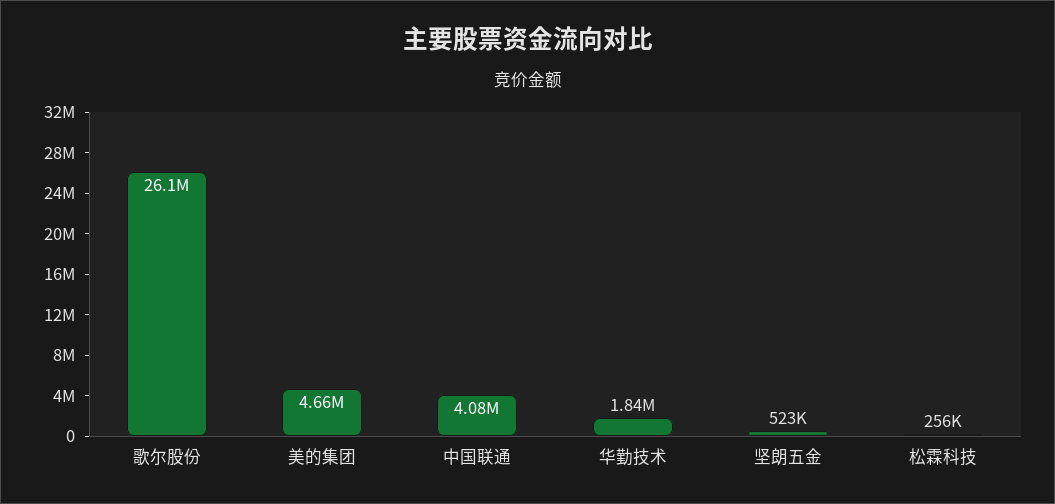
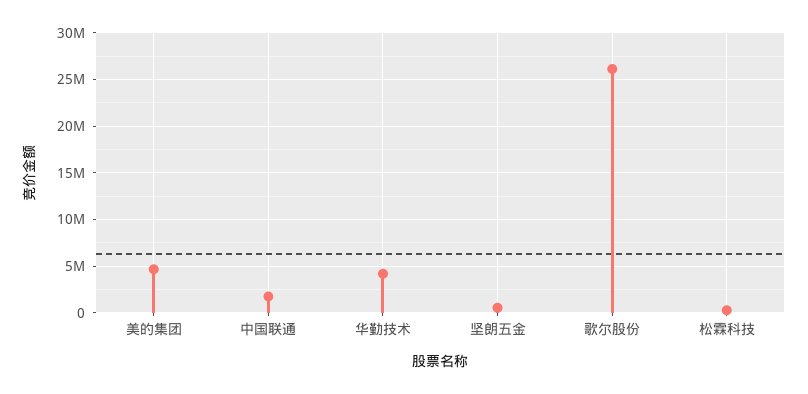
  {
    "歌尔股份": 26100000,
    "美的集团": 4660000,
-   "中国联通": 4080000,
+   "中国联通": 2000000,
-   "华勤技术": 1840000,
+   "华勤技术": 4000000,
    "坚朗五金": 523000,
    "松霖科技": 256000
  }

